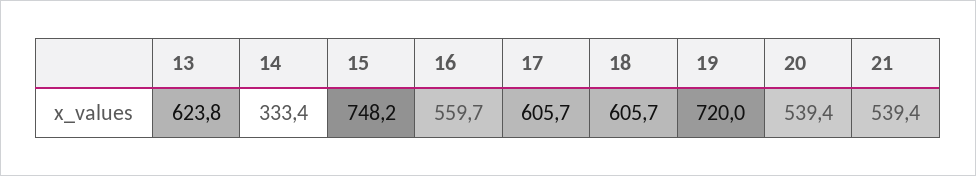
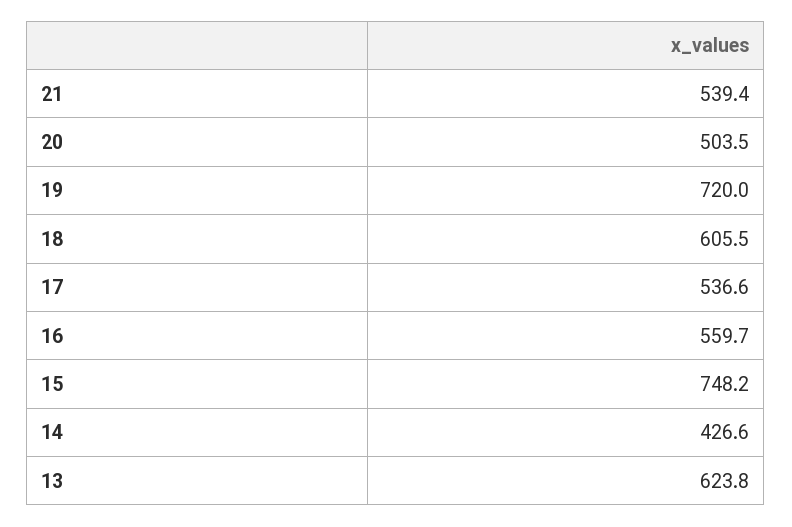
  {
    "13": 623.8,
-   "14": 333.4,
+   "14": 426.6,
    "15": 748.2,
    "16": 559.7,
-   "17": 605.7,
+   "17": 536.6,
-   "18": 605.7,
+   "18": 605.5,
    "19": 720,
-   "20": 539.4,
+   "20": 503.5,
    "21": 539.4
  }

